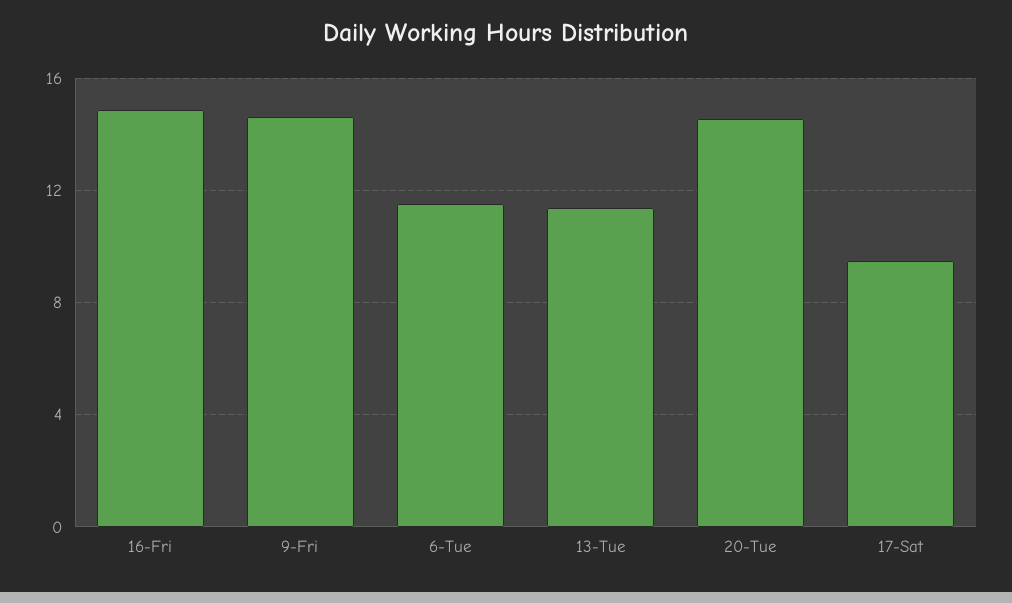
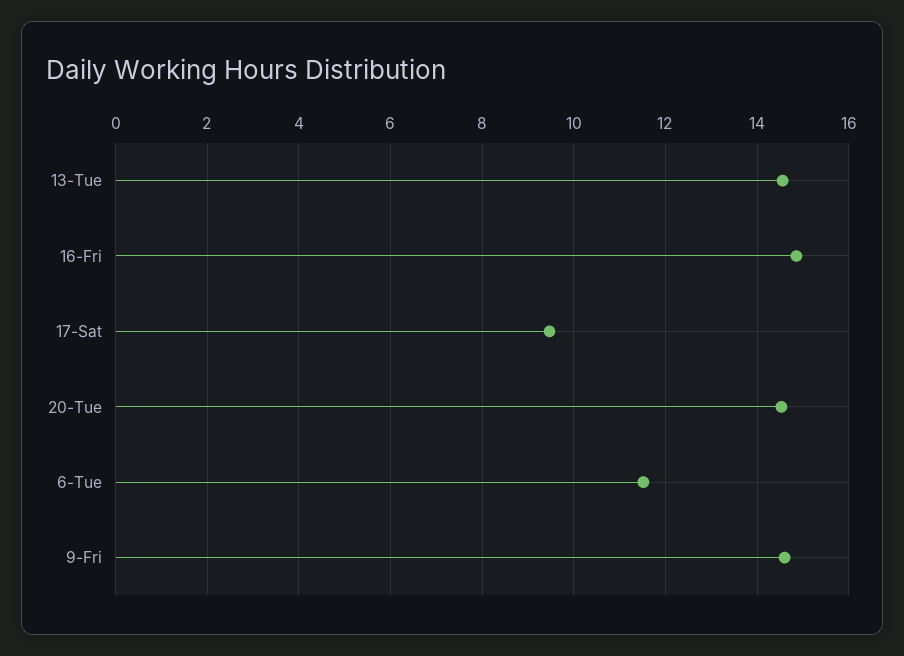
  {
    "16-Fri": 14.8,
    "9-Fri": 14.6,
    "6-Tue": 11.6,
-   "13-Tue": 11.5,
+   "13-Tue": 14.6,
    "20-Tue": 14.6,
    "17-Sat": 9.4
  }

